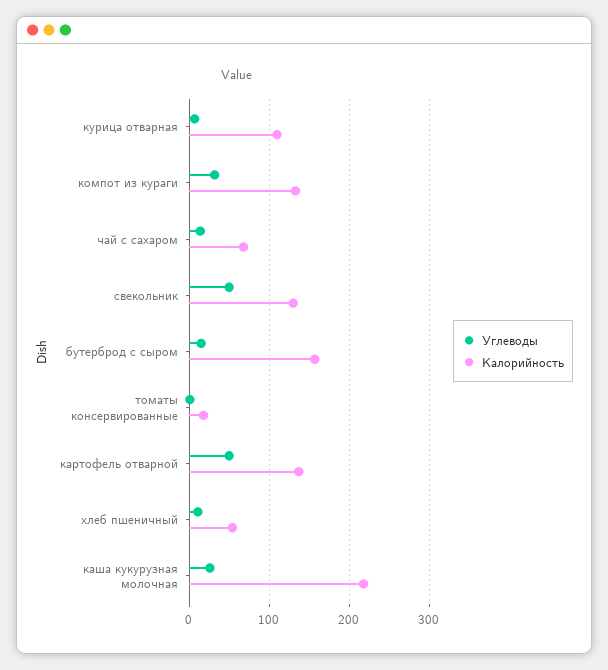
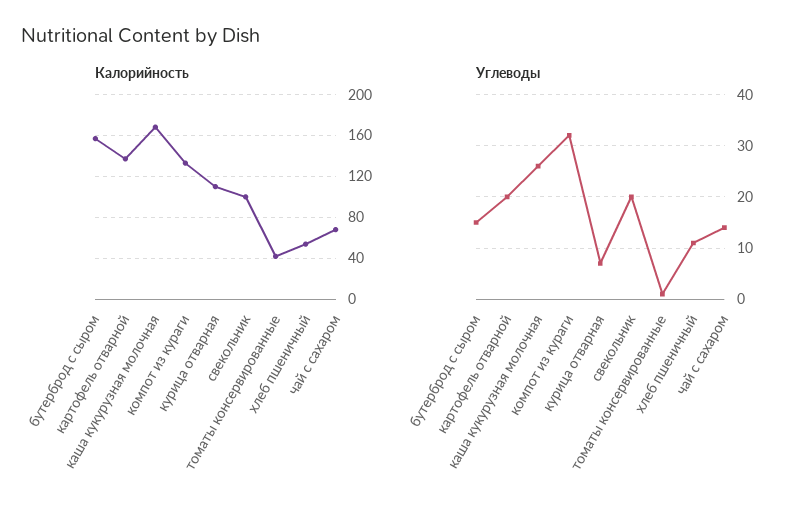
  {
    "Углеводы": {
      "курица отварная": 5,
      "компот из кураги": 30,
      "чай с сахаром": 15,
-     "свекольник": 50,
+     "свекольник": 20,
      "бутерброд с сыром": 15,
      "томаты консервированные": 0,
-     "картофель отварной": 50,
+     "картофель отварной": 20,
      "хлеб пшеничный": 10,
      "каша кукурузная молочная": 25
    },
    "Калорийность": {
      "курица отварная": 110,
      "компот из кураги": 130,
      "чай с сахаром": 70,
-     "свекольник": 130,
+     "свекольник": 100,
      "бутерброд с сыром": 160,
-     "томаты консервированные": 20,
+     "томаты консервированные": 40,
      "картофель отварной": 140,
      "хлеб пшеничный": 50,
-     "каша кукурузная молочная": 220
+     "каша кукурузная молочная": 170
    }
  }

